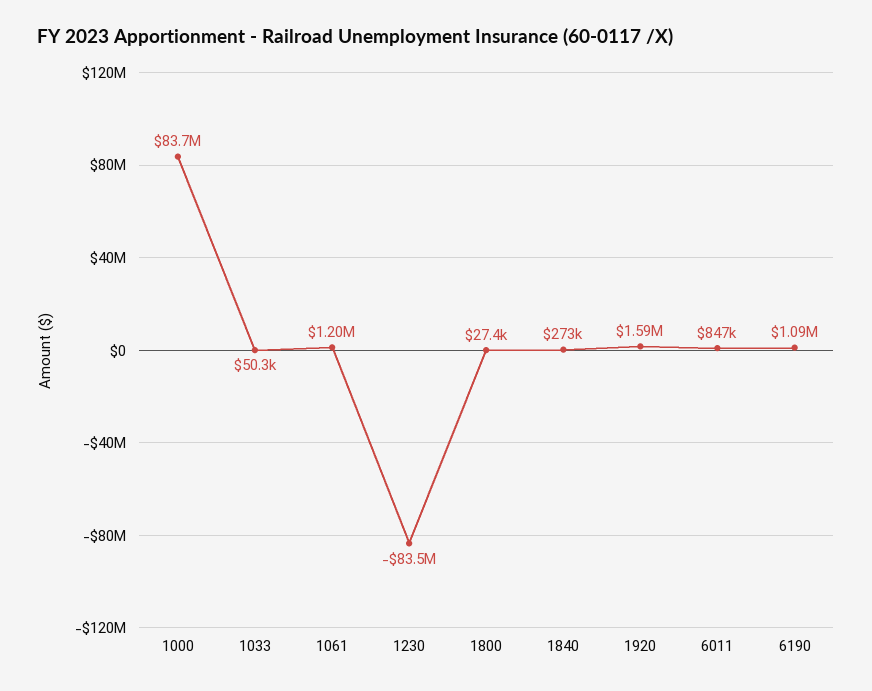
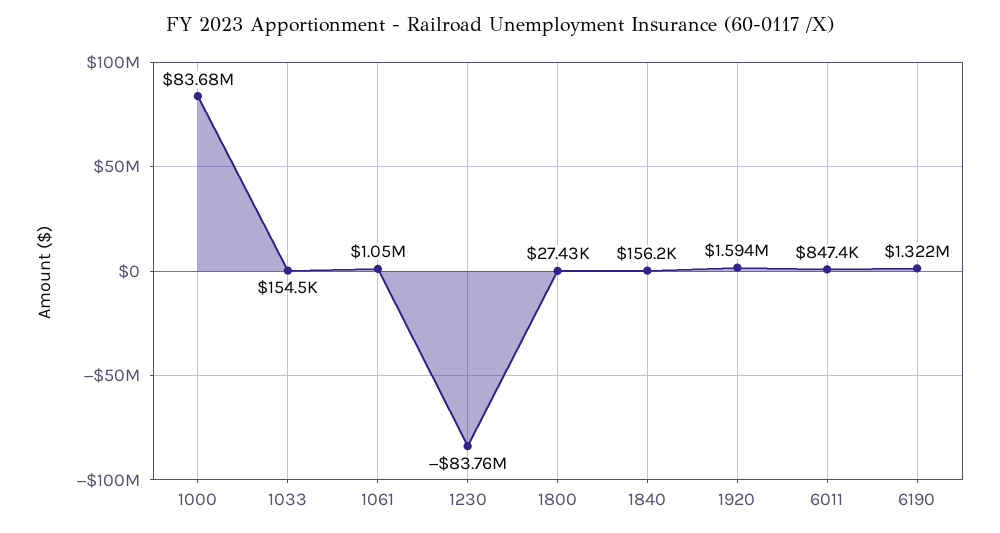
  {
    "1000": 83680000,
-   "1033": 50300,
+   "1033": 154500,
-   "1061": 1200000,
+   "1061": 1050000,
-   "1230": -83500000,
+   "1230": -83760000,
    "1800": 27430,
-   "1840": 273000,
+   "1840": 156200,
    "1920": 1594000,
    "6011": 847400,
-   "6190": 1090000
+   "6190": 1322000
  }

